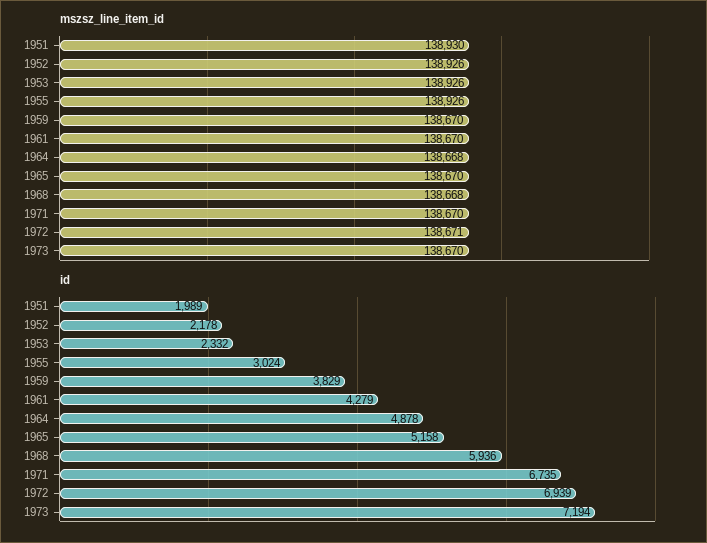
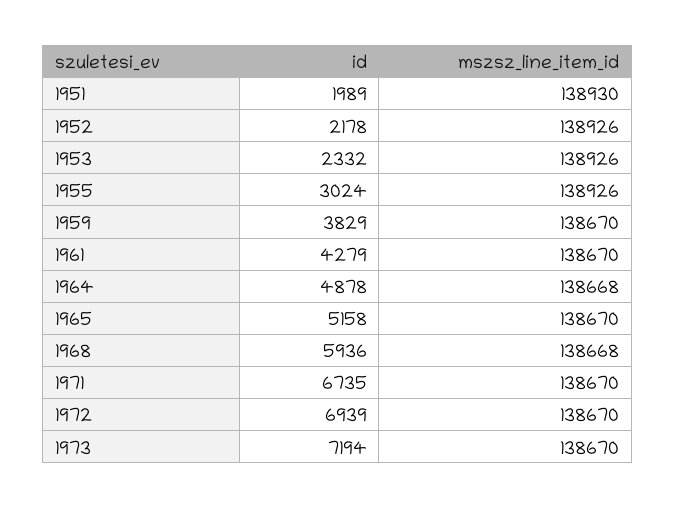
  {
    "mszsz_line_item_id": {
      "1951": 138930,
      "1952": 138926,
      "1953": 138926,
      "1955": 138926,
      "1959": 138670,
      "1961": 138670,
      "1964": 138668,
      "1965": 138670,
      "1968": 138668,
      "1971": 138670,
-     "1972": 138671,
+     "1972": 138670,
      "1973": 138670
    },
    "id": {
      "1951": 1989,
      "1952": 2178,
      "1953": 2332,
      "1955": 3024,
      "1959": 3829,
      "1961": 4279,
      "1964": 4878,
      "1965": 5158,
      "1968": 5936,
      "1971": 6735,
      "1972": 6939,
      "1973": 7194
    }
  }

